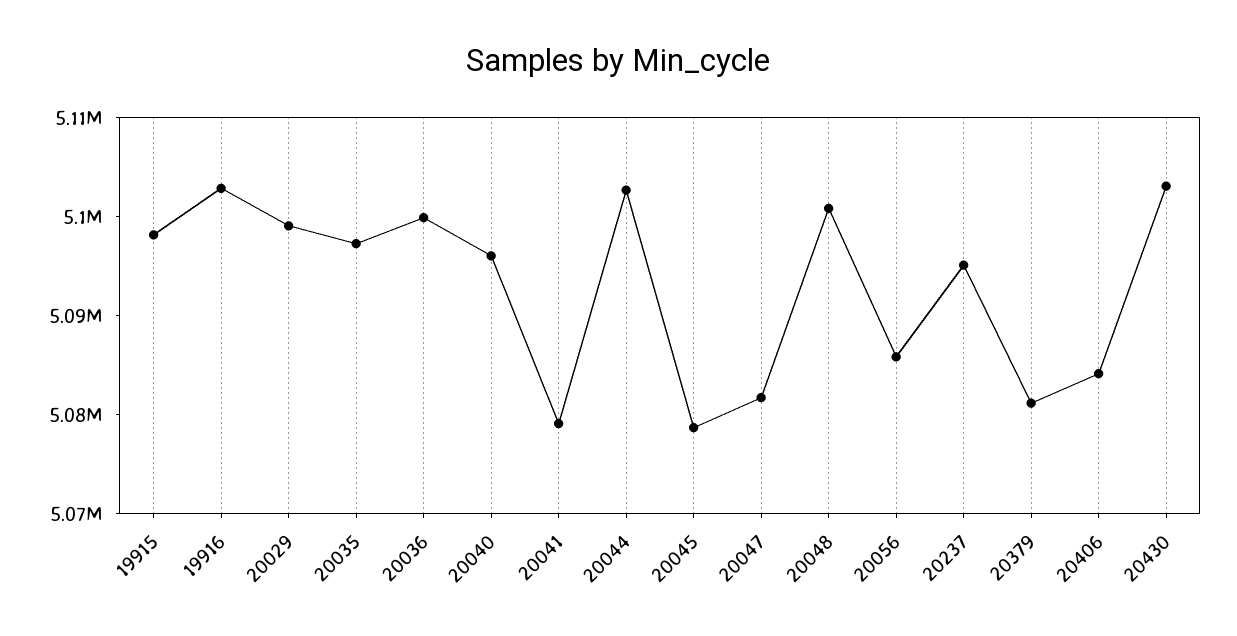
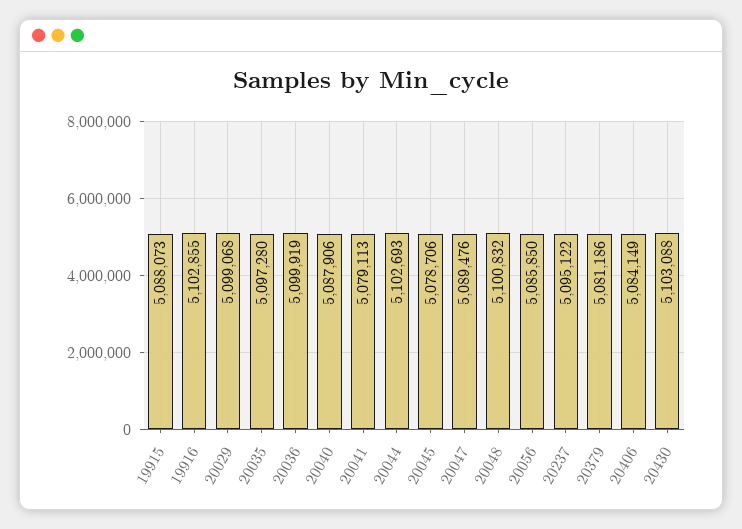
  {
-   "19915": 5098000,
+   "19915": 5088073,
    "19916": 5102855,
    "20029": 5099068,
    "20035": 5097280,
    "20036": 5099919,
-   "20040": 5096000,
+   "20040": 5087906,
    "20041": 5079113,
    "20044": 5102693,
    "20045": 5078706,
-   "20047": 5082000,
+   "20047": 5089476,
    "20048": 5100832,
    "20056": 5085850,
    "20237": 5095122,
    "20379": 5081186,
    "20406": 5084149,
    "20430": 5103088
  }

